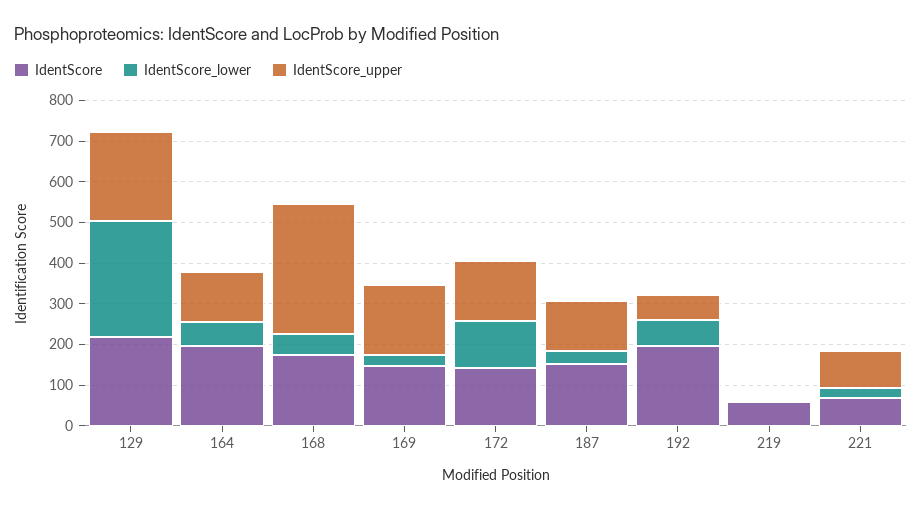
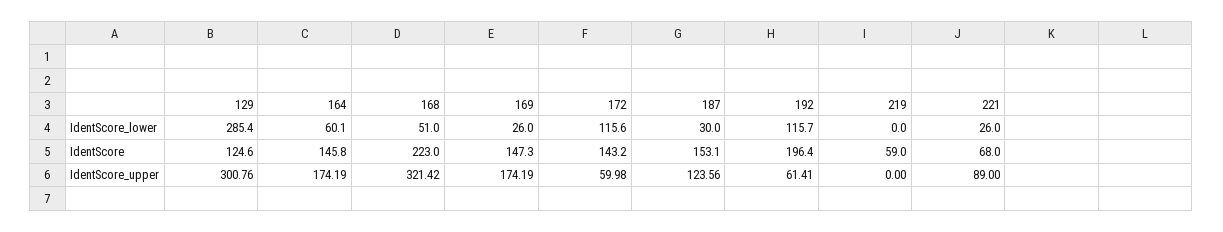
  {
    "IdentScore": {
-     "129": 220,
+     "129": 124.6,
-     "164": 200,
+     "164": 145.8,
-     "168": 180,
+     "168": 223,
      "169": 147.3,
      "172": 143.2,
      "187": 153.1,
      "192": 196.4,
      "219": 59,
      "221": 68
    },
    "IdentScore_lower": {
      "129": 285.4,
      "164": 60.1,
      "168": 51,
      "169": 26,
      "172": 115.6,
      "187": 30,
-     "192": 60,
+     "192": 115.7,
      "219": 0,
      "221": 26
    },
    "IdentScore_upper": {
-     "129": 220,
+     "129": 300.76,
-     "164": 120,
+     "164": 174.19,
      "168": 321.42,
      "169": 174.19,
-     "172": 140,
+     "172": 59.98,
      "187": 123.56,
      "192": 61.41,
      "219": 0,
      "221": 89
    }
  }

